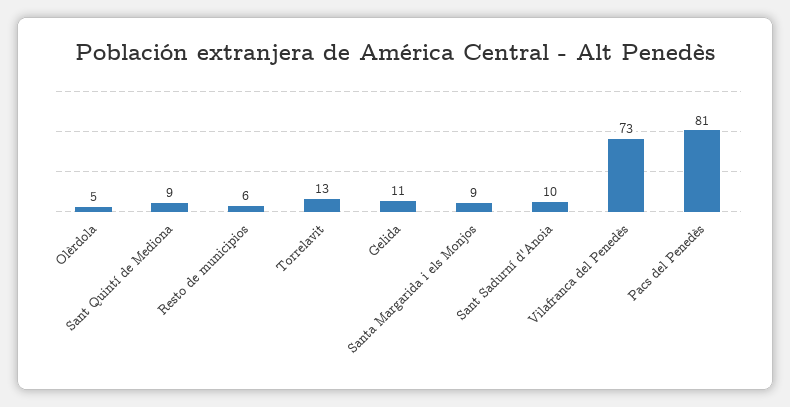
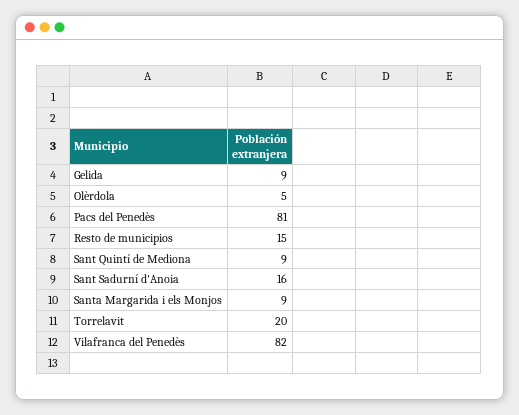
  {
    "Olèrdola": 5,
    "Sant Quintí de Mediona": 9,
-   "Resto de municipios": 6,
+   "Resto de municipios": 15,
-   "Torrelavit": 13,
+   "Torrelavit": 20,
-   "Gelida": 11,
+   "Gelida": 9,
    "Santa Margarida i els Monjos": 9,
-   "Sant Sadurní d'Anoia": 10,
+   "Sant Sadurní d'Anoia": 16,
-   "Vilafranca del Penedès": 73,
+   "Vilafranca del Penedès": 82,
    "Pacs del Penedès": 81
  }

